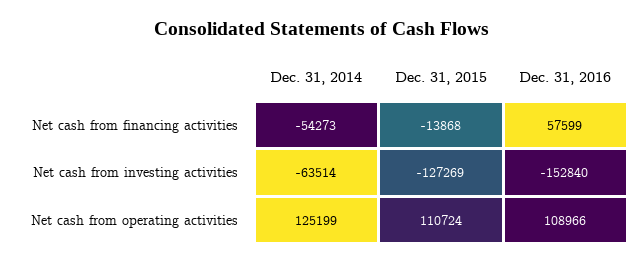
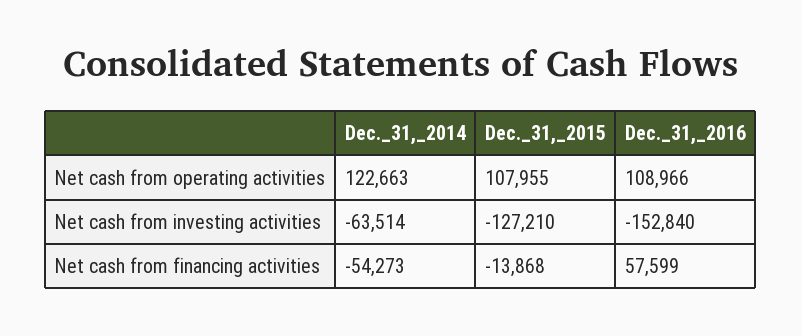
  {
    "Dec. 31, 2014": {
      "Net cash from financing activities": -54273,
      "Net cash from investing activities": -63514,
-     "Net cash from operating activities": 125199
+     "Net cash from operating activities": 122663
    },
    "Dec. 31, 2015": {
      "Net cash from financing activities": -13868,
-     "Net cash from investing activities": -127269,
+     "Net cash from investing activities": -127210,
-     "Net cash from operating activities": 110724
+     "Net cash from operating activities": 107955
    },
    "Dec. 31, 2016": {
      "Net cash from financing activities": 57599,
      "Net cash from investing activities": -152840,
      "Net cash from operating activities": 108966
    }
  }

